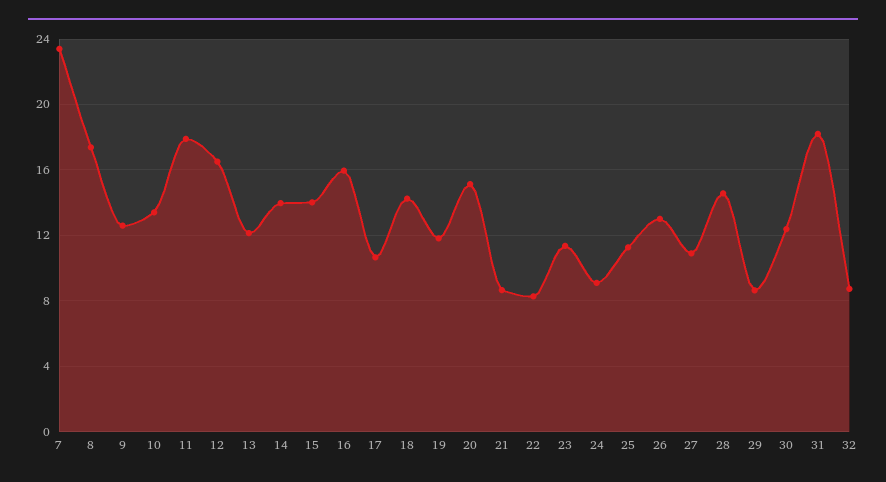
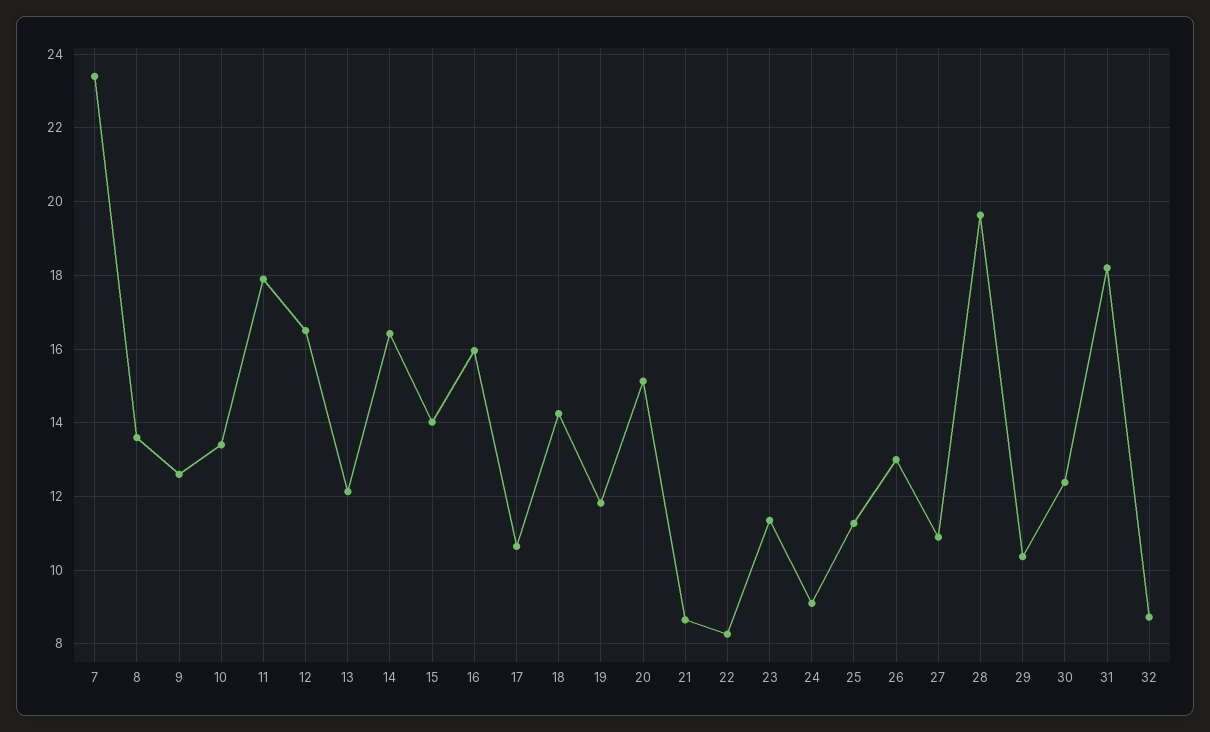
  {
    "7": 23.4,
-   "8": 17.5,
+   "8": 13.6,
    "9": 12.6,
    "10": 13.4,
    "11": 18,
    "12": 16.6,
    "13": 12.2,
-   "14": 14,
+   "14": 16.4,
    "15": 14,
    "16": 16,
    "17": 10.6,
    "18": 14.2,
    "19": 11.8,
    "20": 15.2,
    "21": 8.6,
    "22": 8.2,
    "23": 11.4,
    "24": 9.2,
    "25": 11.2,
    "26": 13,
    "27": 11,
-   "28": 14.5,
+   "28": 19.6,
-   "29": 8.5,
+   "29": 10.4,
    "30": 12.4,
    "31": 18.2,
    "32": 8.8
  }

